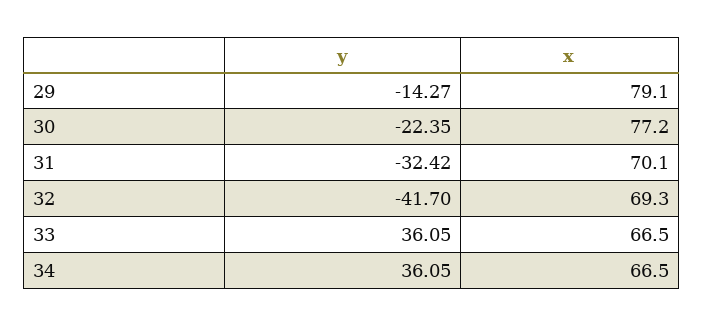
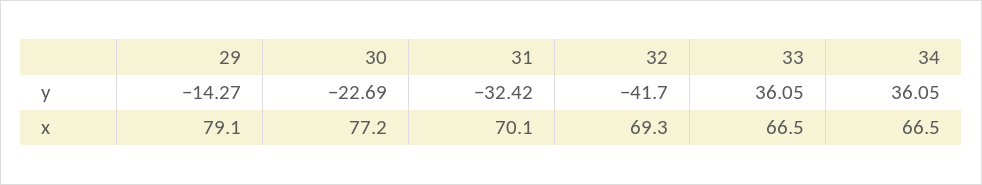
  {
    "y": {
      "29": -14.27,
-     "30": -22.35,
+     "30": -22.69,
      "31": -32.42,
      "32": -41.7,
      "33": 36.05,
      "34": 36.05
    },
    "x": {
      "29": 79.1,
      "30": 77.2,
      "31": 70.1,
      "32": 69.3,
      "33": 66.5,
      "34": 66.5
    }
  }

